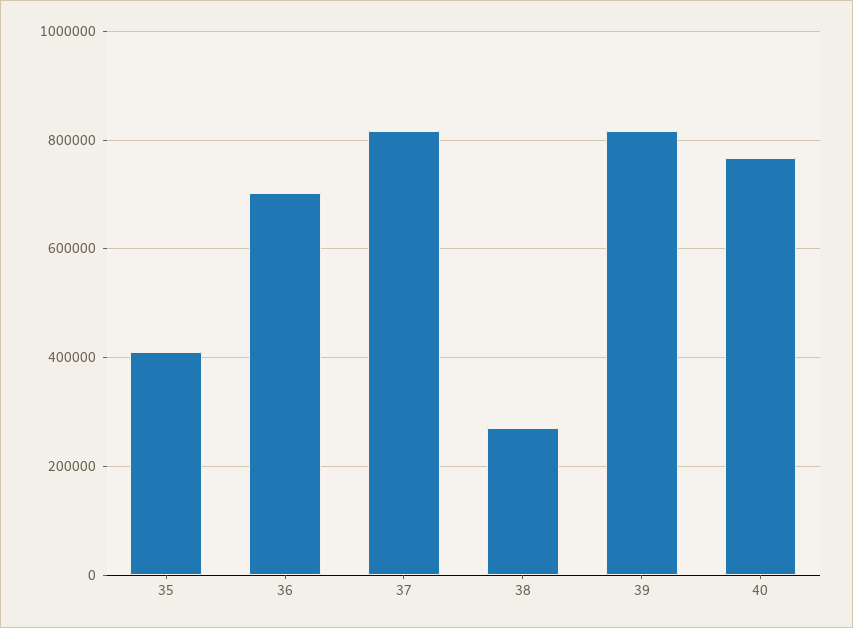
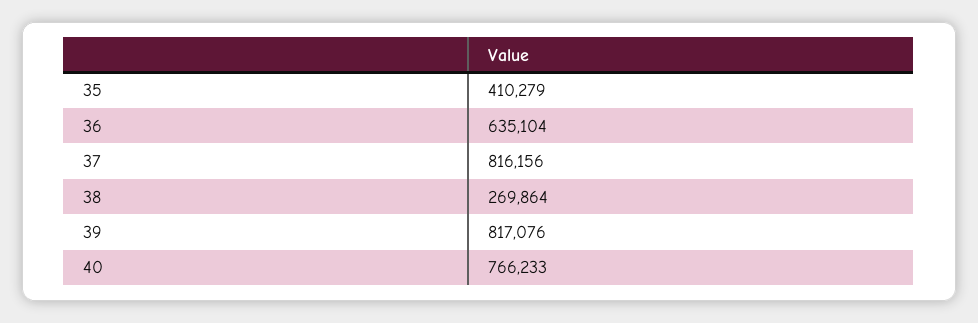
  {
    "35": 410279,
-   "36": 700000,
+   "36": 635104,
    "37": 816156,
    "38": 269864,
    "39": 817076,
    "40": 766233
  }

